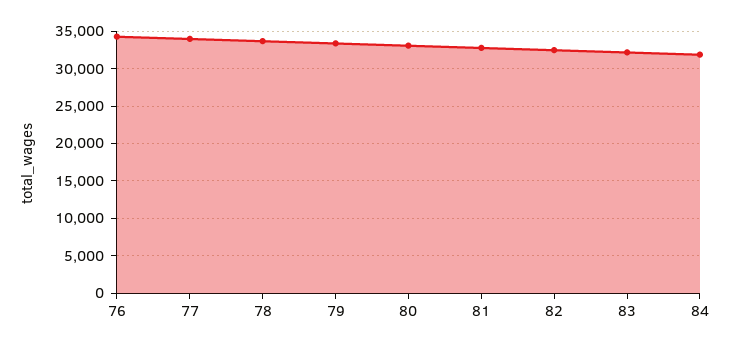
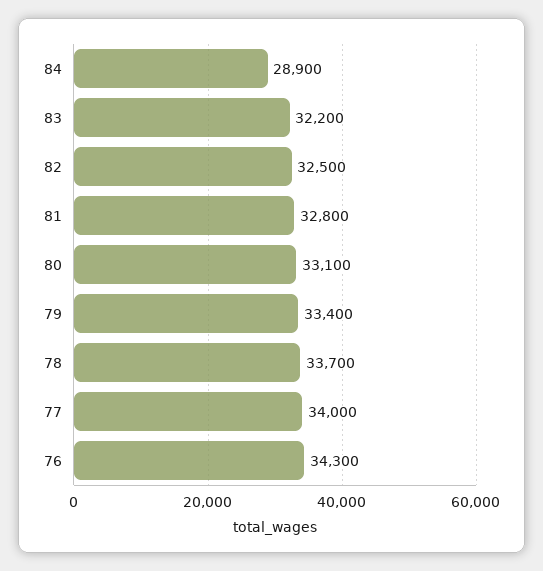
  {
    "76": 34300,
    "77": 34000,
    "78": 33700,
    "79": 33400,
    "80": 33100,
    "81": 32800,
    "82": 32500,
    "83": 32200,
-   "84": 32000
+   "84": 28900
  }

